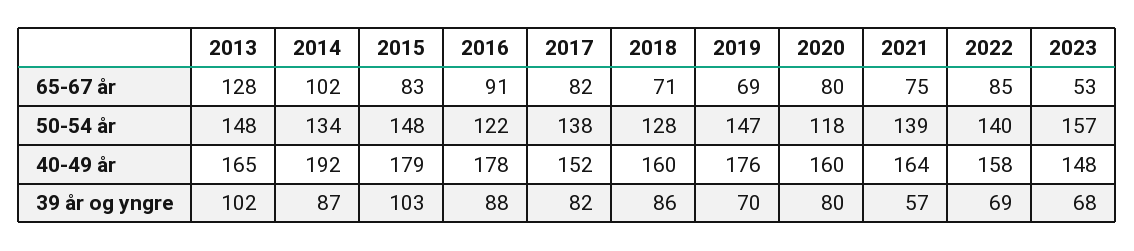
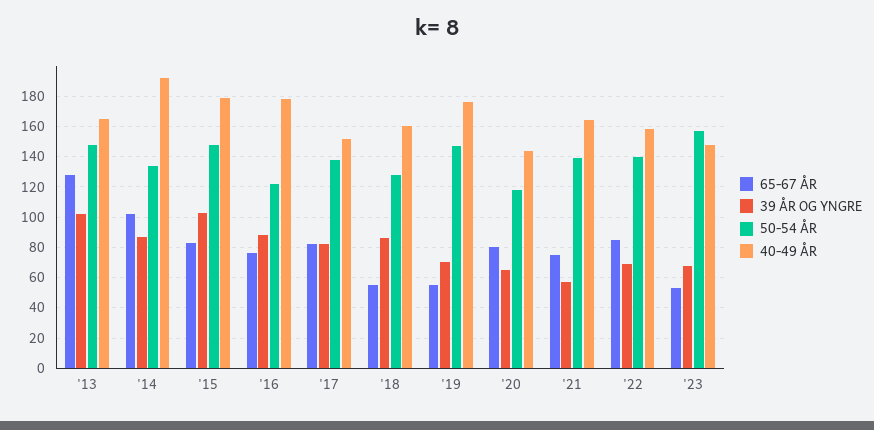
  {
    "65-67 år": {
      "2013": 128,
      "2014": 102,
      "2015": 83,
-     "2016": 91,
+     "2016": 75,
      "2017": 82,
-     "2018": 71,
+     "2018": 55,
-     "2019": 69,
+     "2019": 55,
      "2020": 80,
      "2021": 75,
      "2022": 85,
      "2023": 53
    },
    "50-54 år": {
      "2013": 148,
      "2014": 134,
      "2015": 148,
      "2016": 122,
      "2017": 138,
      "2018": 128,
      "2019": 147,
      "2020": 118,
      "2021": 139,
      "2022": 140,
      "2023": 157
    },
    "40-49 år": {
      "2013": 165,
      "2014": 192,
      "2015": 179,
      "2016": 178,
      "2017": 152,
      "2018": 160,
      "2019": 176,
-     "2020": 160,
+     "2020": 145,
      "2021": 164,
      "2022": 158,
      "2023": 148
    },
    "39 år og yngre": {
      "2013": 102,
      "2014": 87,
      "2015": 103,
      "2016": 88,
      "2017": 82,
      "2018": 86,
      "2019": 70,
-     "2020": 80,
+     "2020": 65,
      "2021": 57,
      "2022": 69,
      "2023": 68
    }
  }

